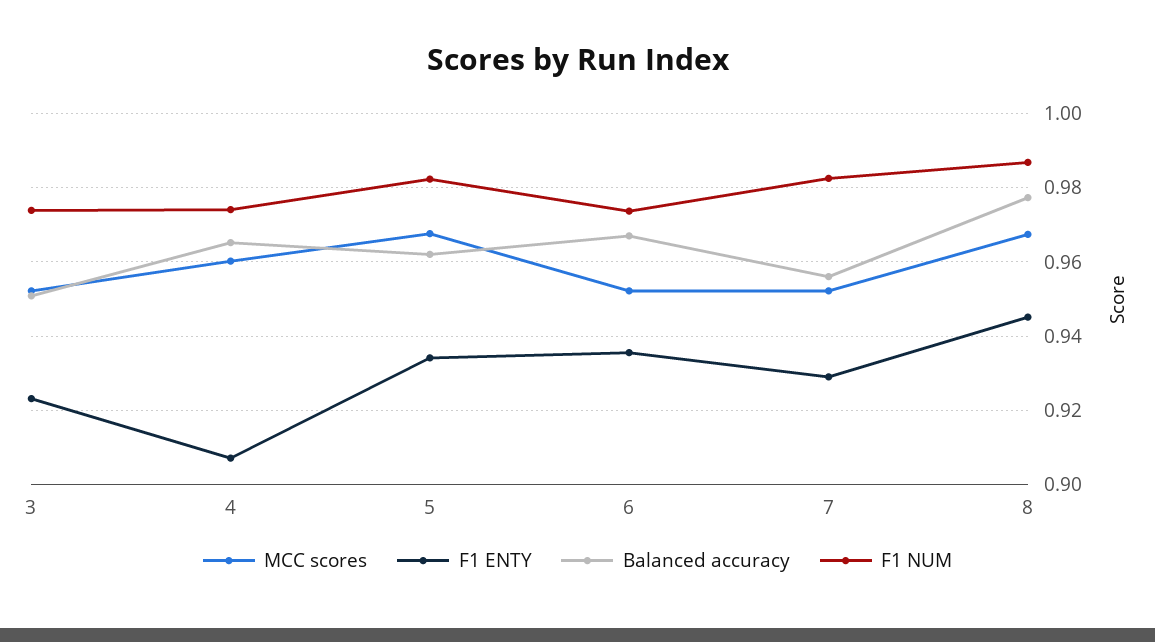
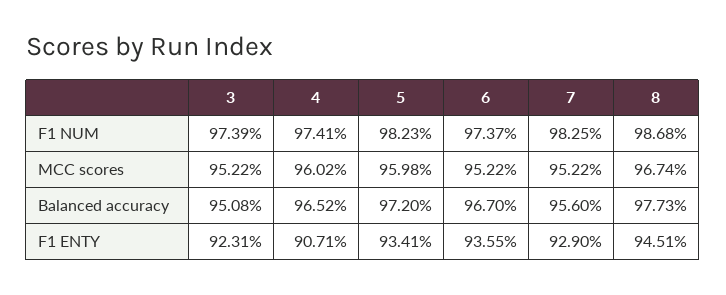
  {
    "MCC scores": {
      "3": 0.9522,
      "4": 0.9602,
-     "5": 0.968,
+     "5": 0.9598,
      "6": 0.9522,
      "7": 0.9522,
      "8": 0.9674
    },
    "F1 ENTY": {
      "3": 0.9231,
      "4": 0.9071,
      "5": 0.9341,
      "6": 0.9355,
      "7": 0.929,
      "8": 0.9451
    },
    "Balanced accuracy": {
      "3": 0.9508,
      "4": 0.9652,
-     "5": 0.962,
+     "5": 0.972,
      "6": 0.967,
      "7": 0.956,
      "8": 0.9773
    },
    "F1 NUM": {
      "3": 0.9739,
      "4": 0.9741,
      "5": 0.9823,
      "6": 0.9737,
      "7": 0.9825,
      "8": 0.9868
    }
  }

